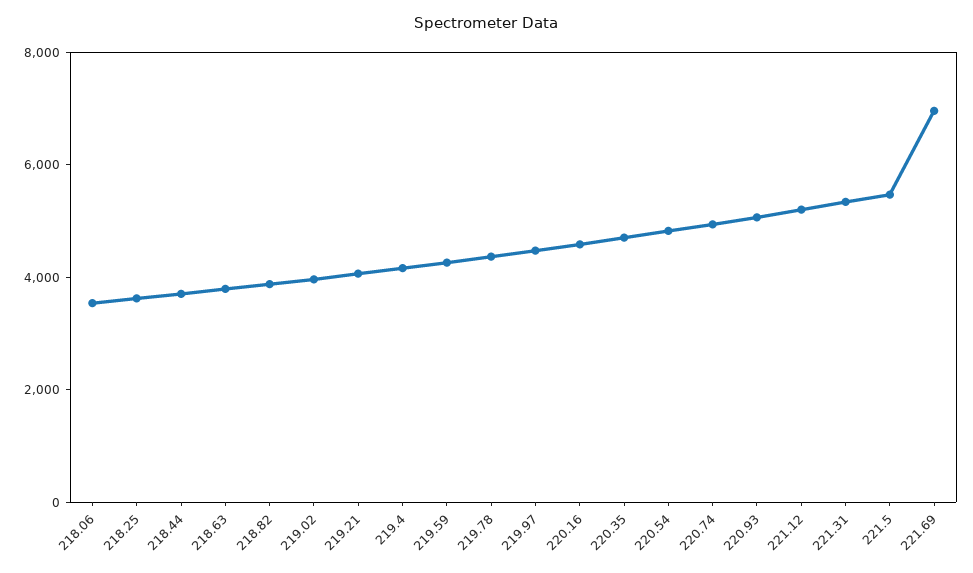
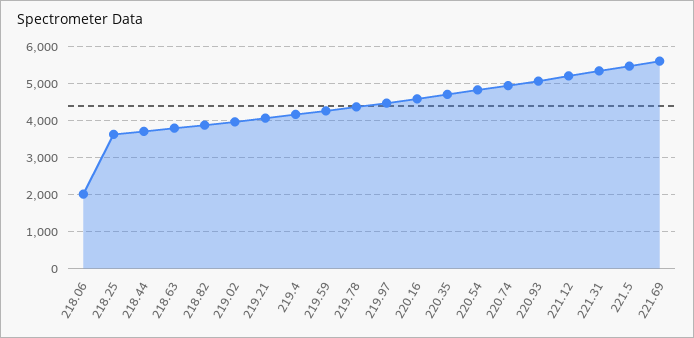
  {
-   "218.06": 3500,
+   "218.06": 2000,
    "218.25": 3600,
    "218.44": 3800,
    "218.63": 3800,
    "218.82": 3800,
    "219.02": 4000,
    "219.21": 4000,
    "219.4": 4200,
    "219.59": 4200,
    "219.78": 4400,
    "219.97": 4400,
    "220.16": 4600,
    "220.35": 4800,
    "220.54": 4800,
    "220.74": 5000,
    "220.93": 5000,
    "221.12": 5200,
    "221.31": 5400,
    "221.5": 5400,
-   "221.69": 7000
+   "221.69": 5600
  }

